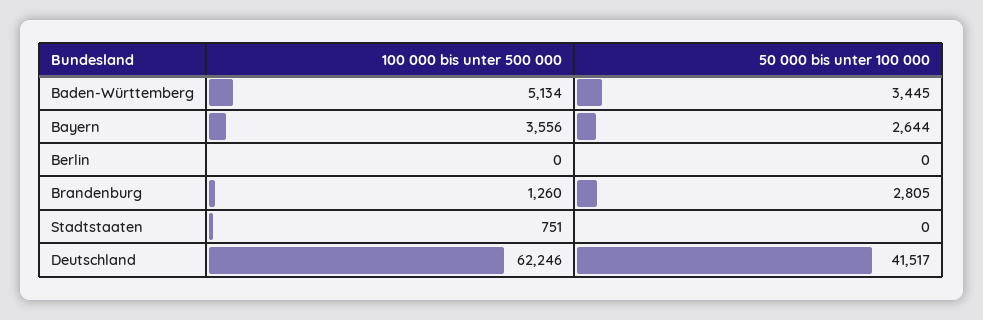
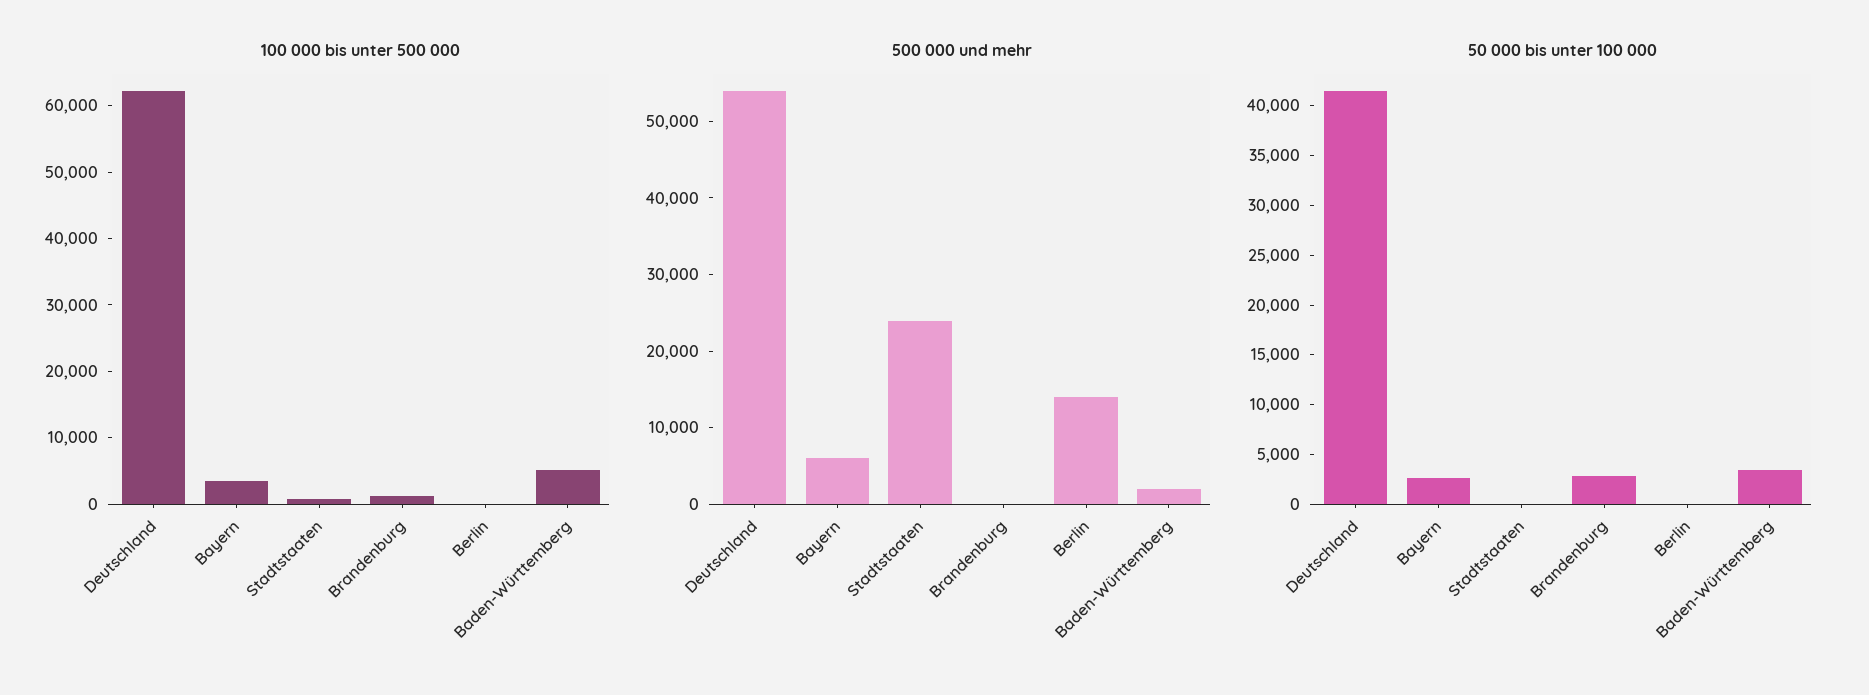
  {
    "100 000 bis unter 500 000": {
      "Baden-Württemberg": 5134,
      "Bayern": 3556,
      "Berlin": 0,
      "Brandenburg": 1260,
      "Stadtstaaten": 751,
      "Deutschland": 62246
    },
    "50 000 bis unter 100 000": {
      "Baden-Württemberg": 3445,
      "Bayern": 2644,
      "Berlin": 0,
      "Brandenburg": 2805,
      "Stadtstaaten": 0,
      "Deutschland": 41517
-   }
+   },
+   "500 000 und mehr": {
+     "Deutschland": 54000,
+     "Bayern": 6000,
+     "Stadtstaaten": 24000,
+     "Brandenburg": 0,
+     "Berlin": 14000,
+     "Baden-Württemberg": 2000
+   }
  }

